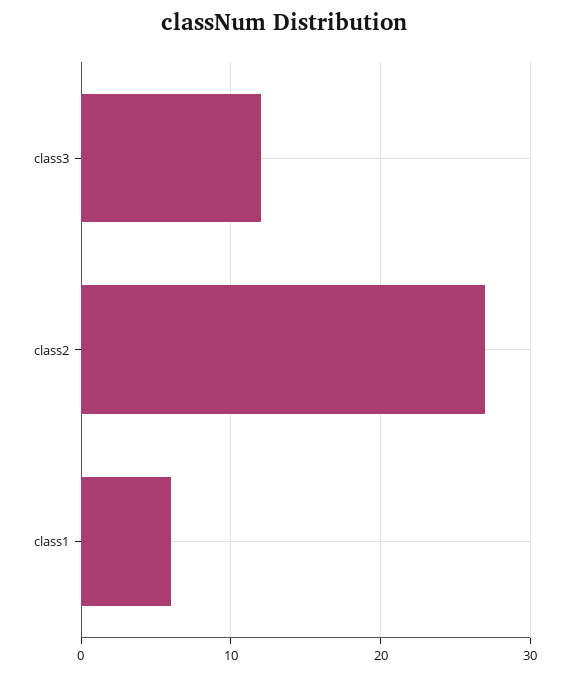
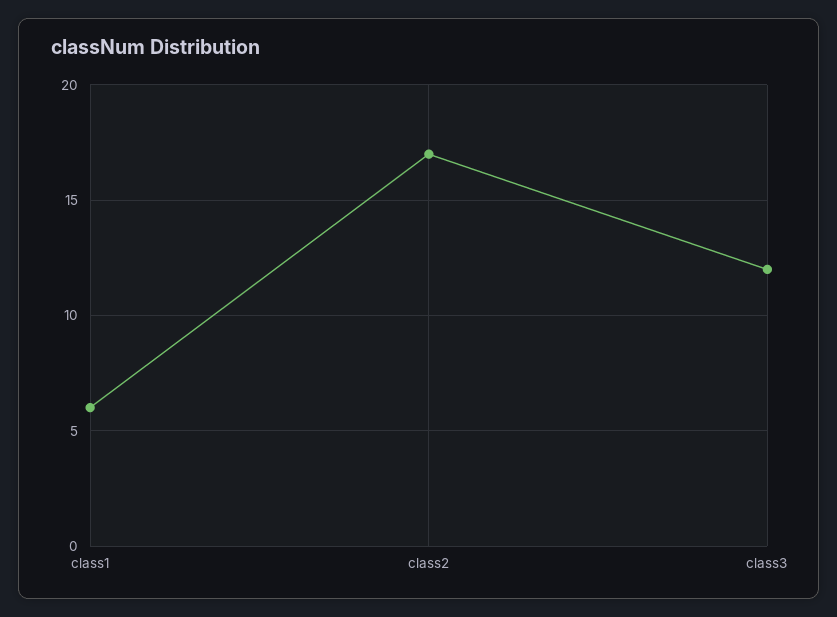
  {
    "class3": 12,
-   "class2": 27,
+   "class2": 17,
    "class1": 6
  }

